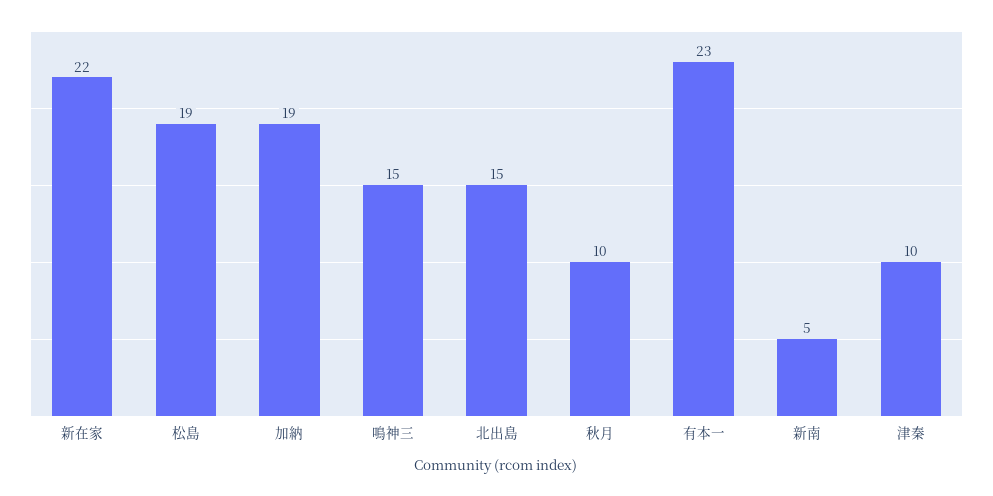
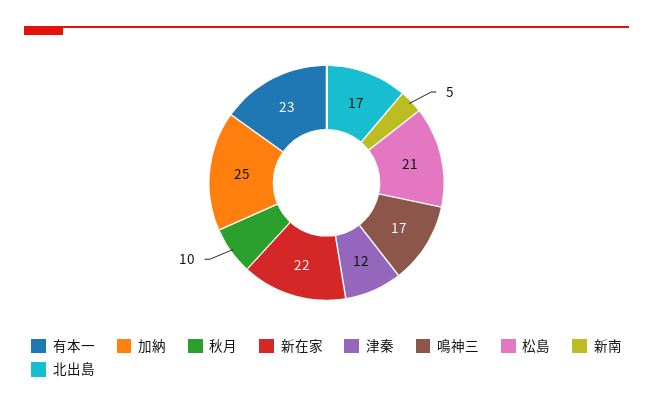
  {
    "新在家": 22,
-   "松島": 19,
+   "松島": 21,
-   "加納": 19,
+   "加納": 25,
-   "鳴神三": 15,
+   "鳴神三": 17,
-   "北出島": 15,
+   "北出島": 17,
    "秋月": 10,
    "有本一": 23,
    "新南": 5,
-   "津秦": 10
+   "津秦": 12
  }

